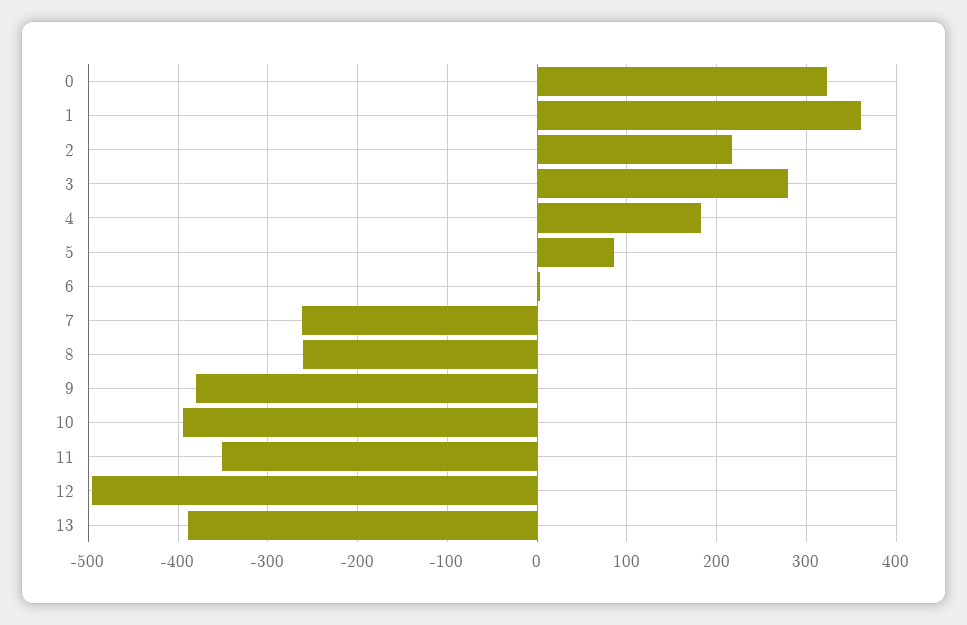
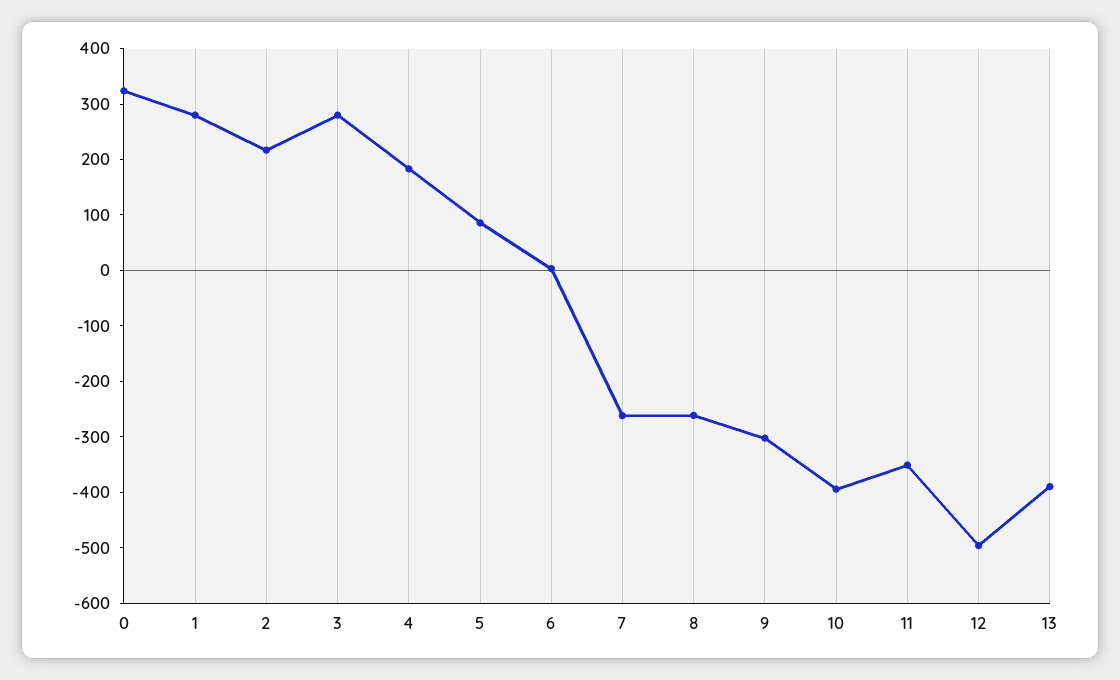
  {
    "0": 320,
-   "1": 360,
+   "1": 280,
    "2": 220,
    "3": 280,
    "4": 180,
    "5": 90,
    "6": 0,
    "7": -260,
    "8": -260,
-   "9": -380,
+   "9": -300,
    "10": -390,
    "11": -350,
    "12": -500,
    "13": -390
  }

